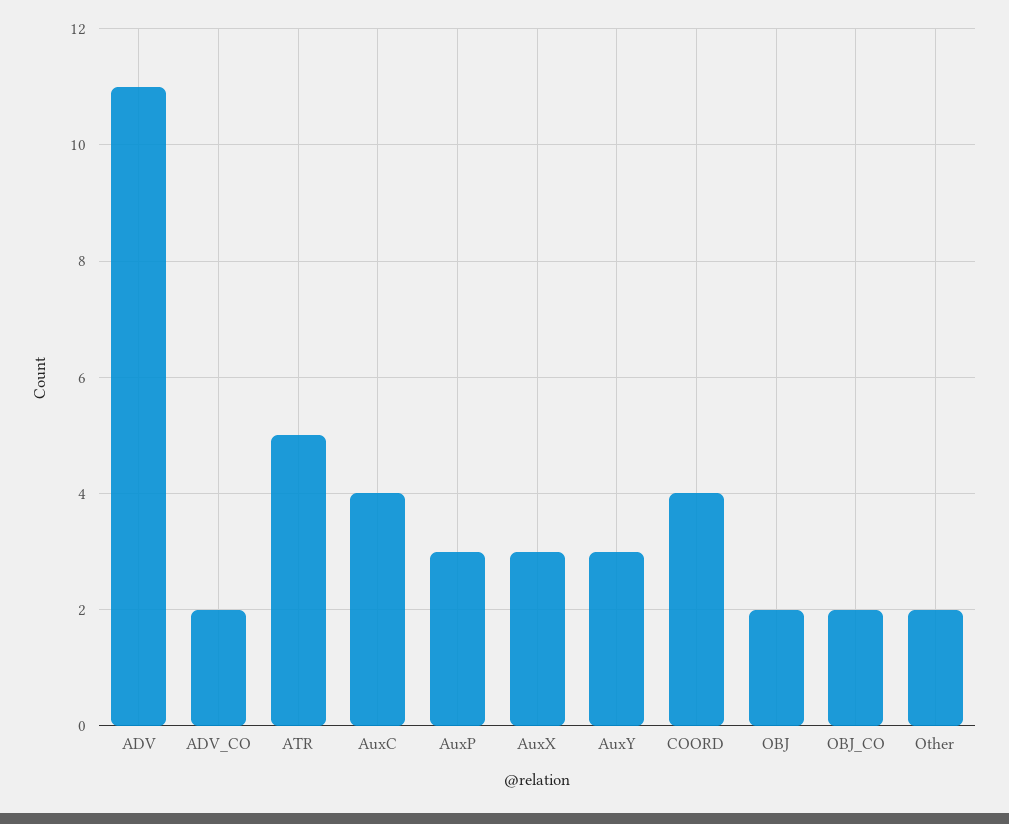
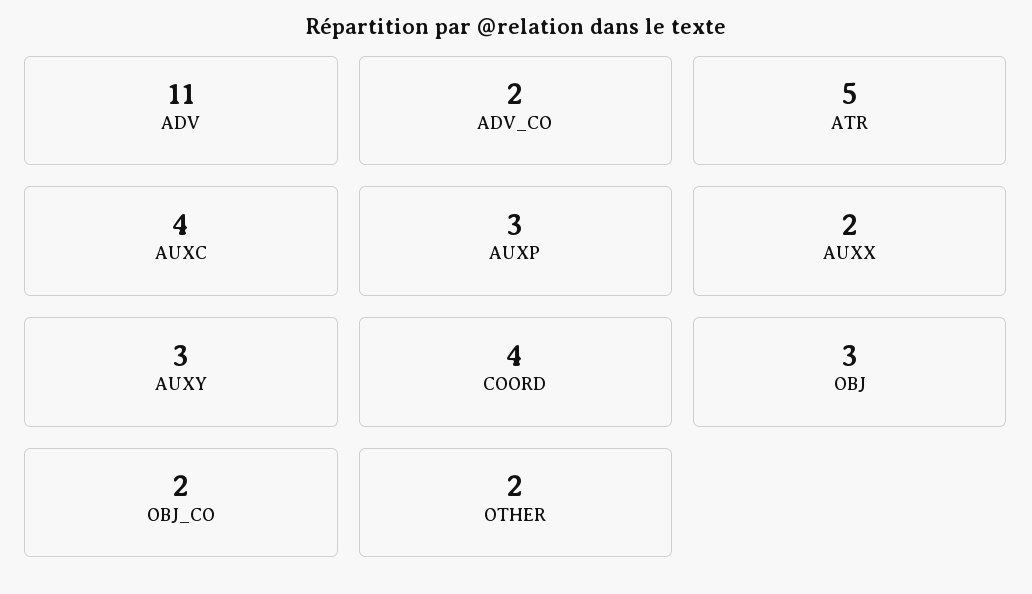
  {
    "ADV": 11,
    "ADV_CO": 2,
    "ATR": 5,
    "AuxC": 4,
    "AuxP": 3,
-   "AuxX": 3,
+   "AuxX": 2,
    "AuxY": 3,
    "COORD": 4,
-   "OBJ": 2,
+   "OBJ": 3,
    "OBJ_CO": 2,
    "Other": 2
  }

